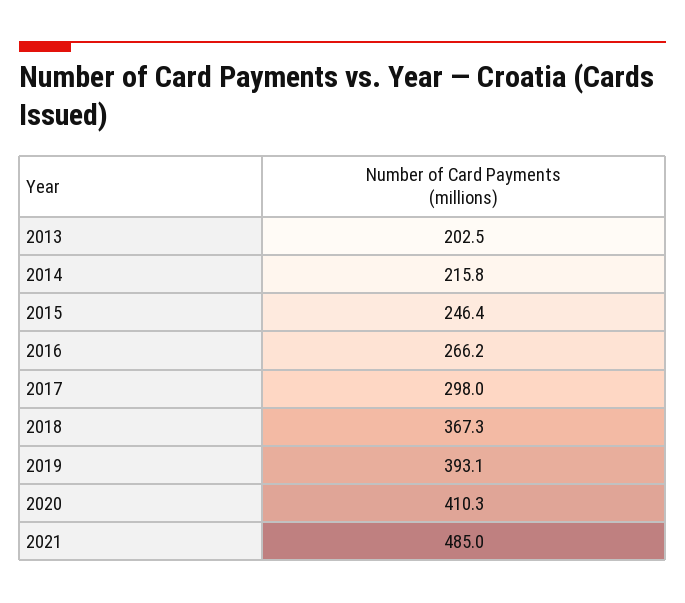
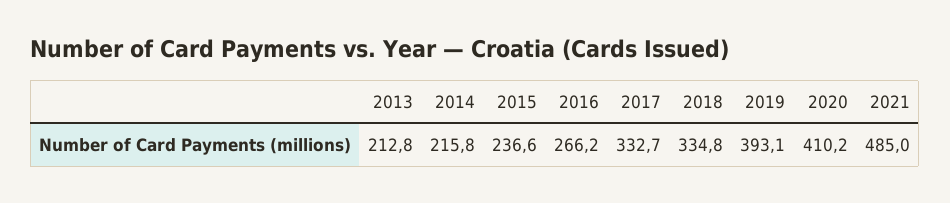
  {
-   "2013": 202.5,
+   "2013": 212.8,
    "2014": 215.8,
-   "2015": 246.4,
+   "2015": 236.6,
    "2016": 266.2,
-   "2017": 298,
+   "2017": 332.7,
-   "2018": 367.3,
+   "2018": 334.8,
    "2019": 393.1,
-   "2020": 410.3,
+   "2020": 410.2,
    "2021": 485
  }

